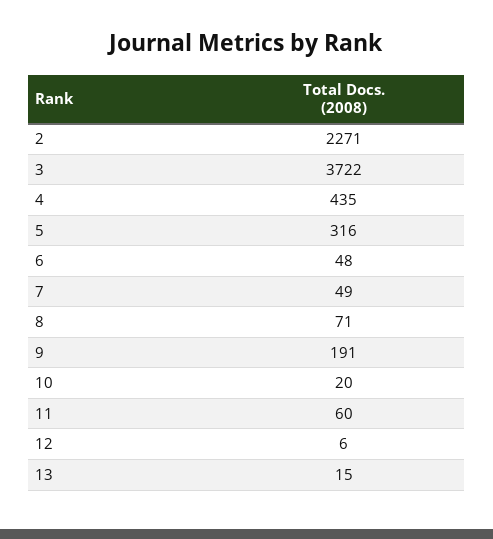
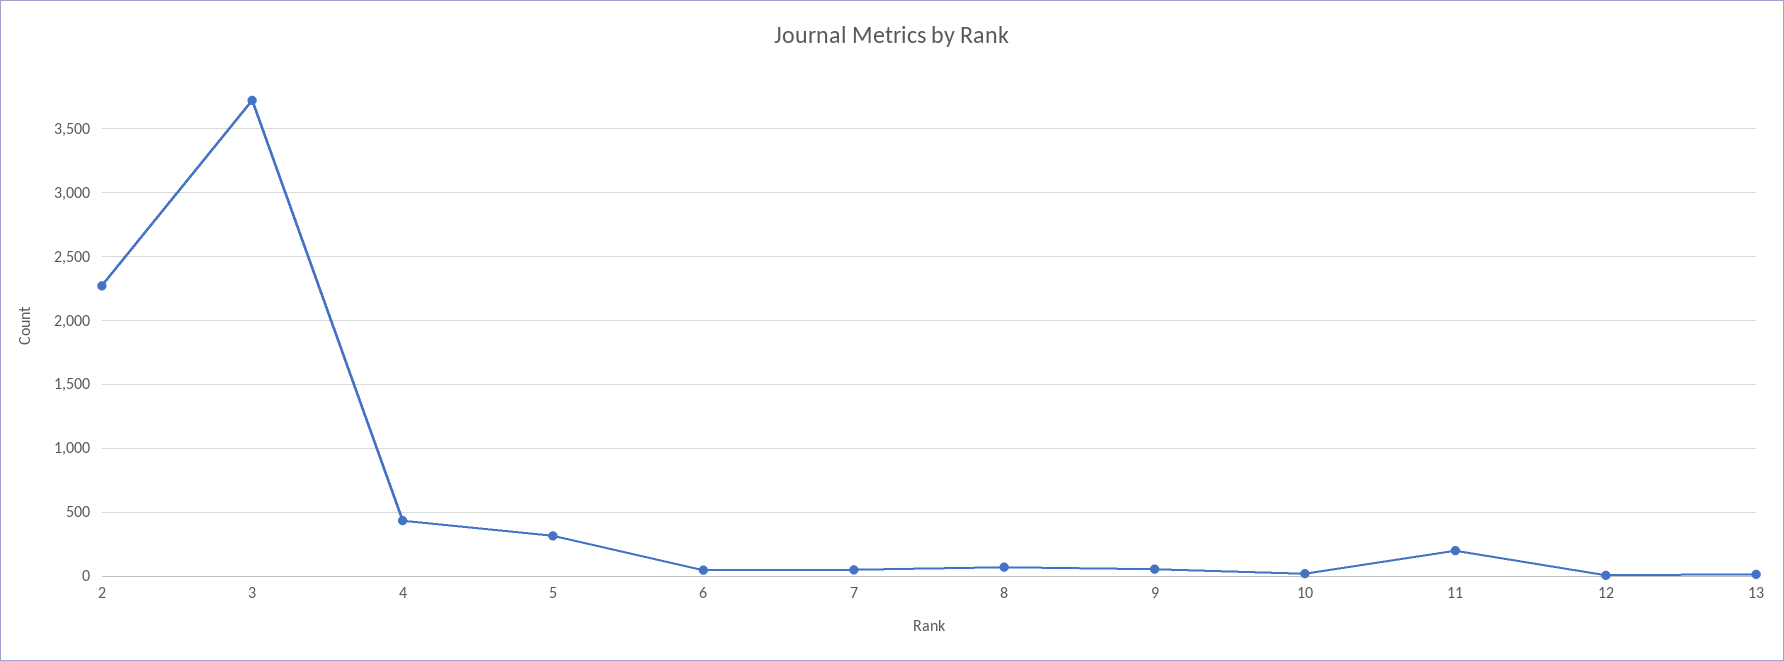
  {
    "2": 2271,
    "3": 3722,
    "4": 435,
    "5": 316,
    "6": 48,
    "7": 49,
    "8": 71,
-   "9": 191,
+   "9": 50,
    "10": 20,
-   "11": 60,
+   "11": 200,
    "12": 6,
    "13": 15
  }

